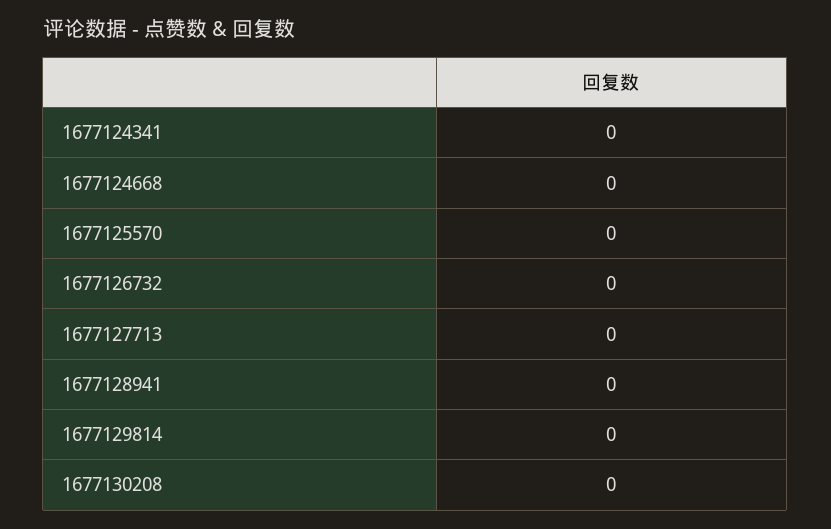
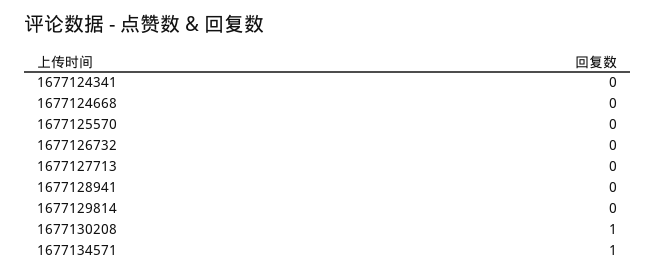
  {
    "1677124341": 0,
    "1677124668": 0,
    "1677125570": 0,
    "1677126732": 0,
    "1677127713": 0,
    "1677128941": 0,
    "1677129814": 0,
-   "1677130208": 0
+   "1677130208": 1,
+   "1677134571": 1
  }

